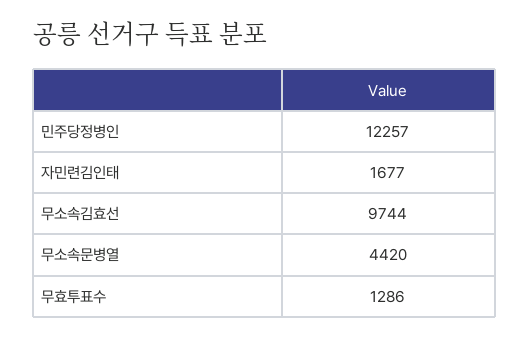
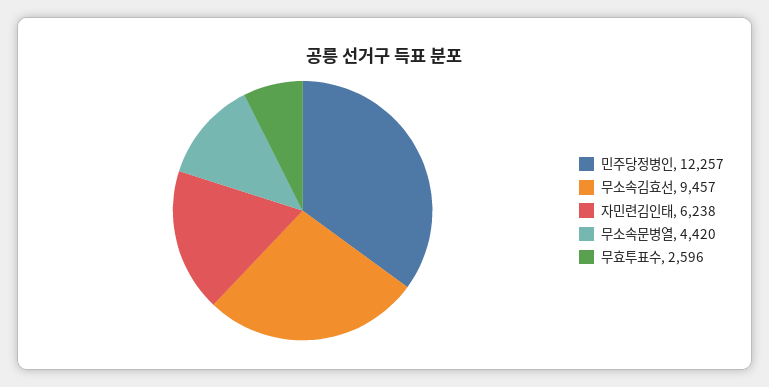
  {
    "민주당정병인": 12257,
-   "자민련김인태": 1677,
+   "자민련김인태": 6238,
-   "무소속김효선": 9744,
+   "무소속김효선": 9457,
    "무소속문병열": 4420,
-   "무효투표수": 1286
+   "무효투표수": 2596
  }

